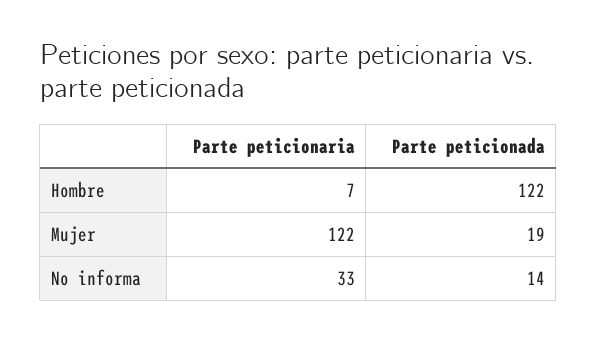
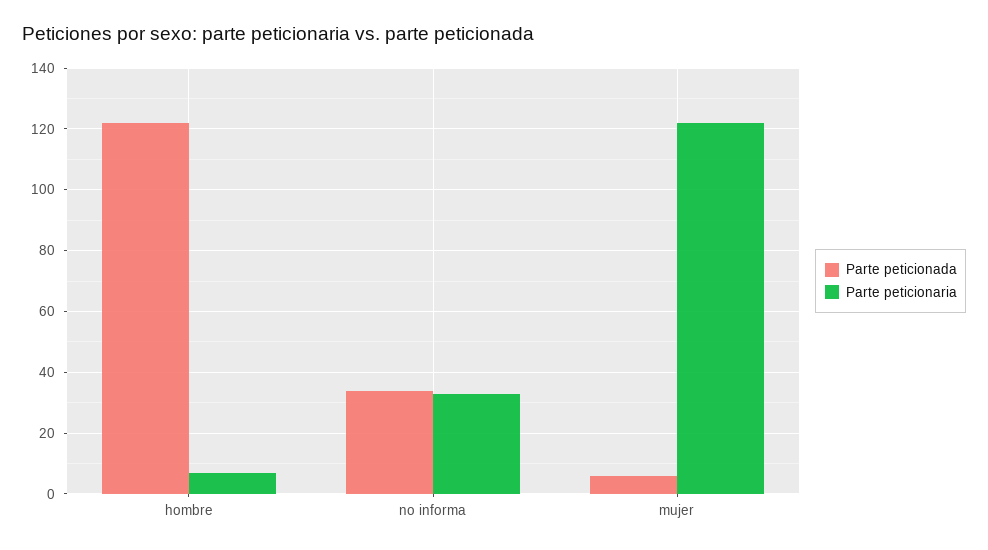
  {
    "Parte peticionaria": {
      "Hombre": 7,
      "Mujer": 122,
      "No informa": 33
    },
    "Parte peticionada": {
      "Hombre": 122,
-     "Mujer": 19,
+     "Mujer": 5,
-     "No informa": 14
+     "No informa": 35
    }
  }

